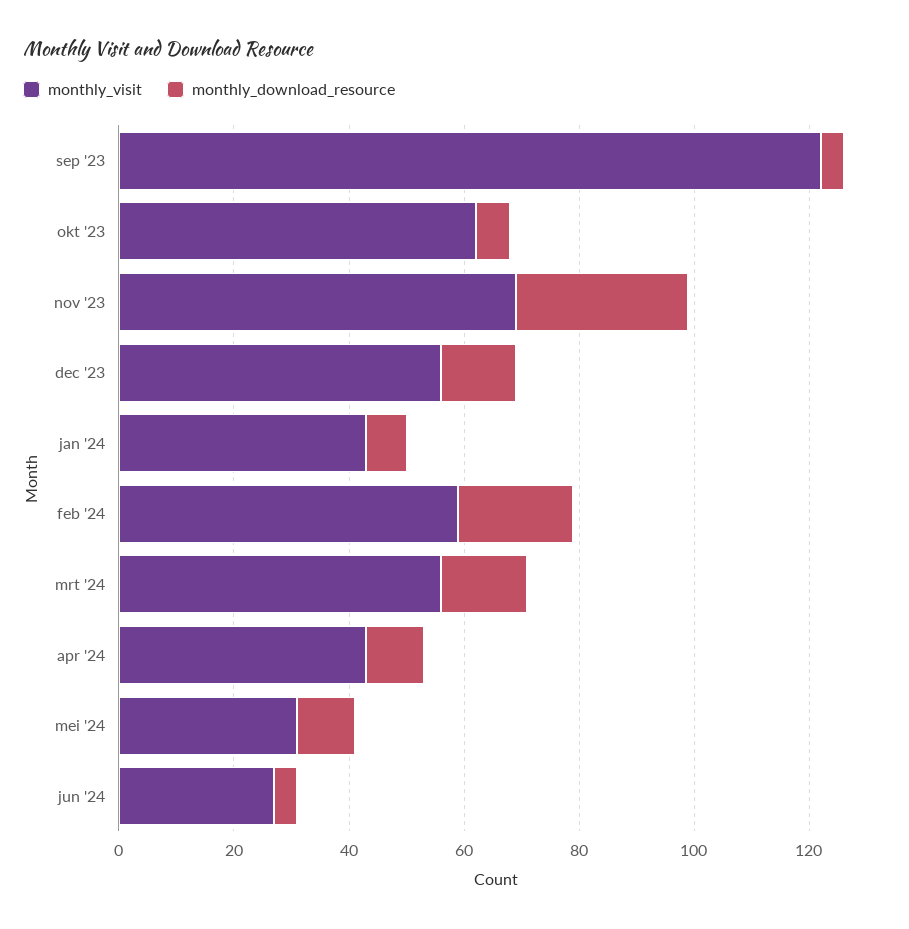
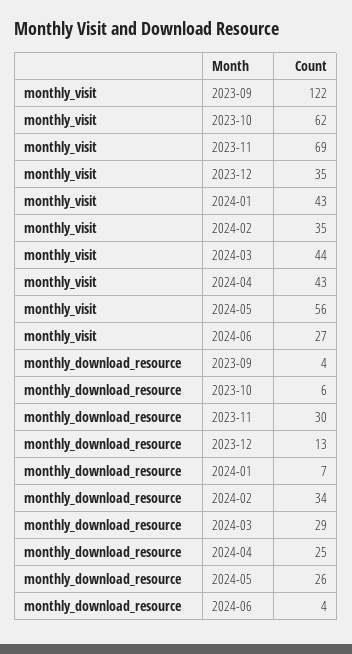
  {
    "monthly_visit": {
      "sep '23": 122,
      "okt '23": 62,
      "nov '23": 69,
-     "dec '23": 55,
+     "dec '23": 35,
      "jan '24": 43,
-     "feb '24": 60,
+     "feb '24": 35,
-     "mrt '24": 55,
+     "mrt '24": 44,
      "apr '24": 43,
-     "mei '24": 30,
+     "mei '24": 56,
      "jun '24": 27
    },
    "monthly_download_resource": {
      "sep '23": 4,
      "okt '23": 6,
      "nov '23": 30,
      "dec '23": 13,
      "jan '24": 7,
-     "feb '24": 20,
+     "feb '24": 34,
-     "mrt '24": 15,
+     "mrt '24": 29,
-     "apr '24": 10,
+     "apr '24": 25,
-     "mei '24": 10,
+     "mei '24": 26,
      "jun '24": 4
    }
  }

